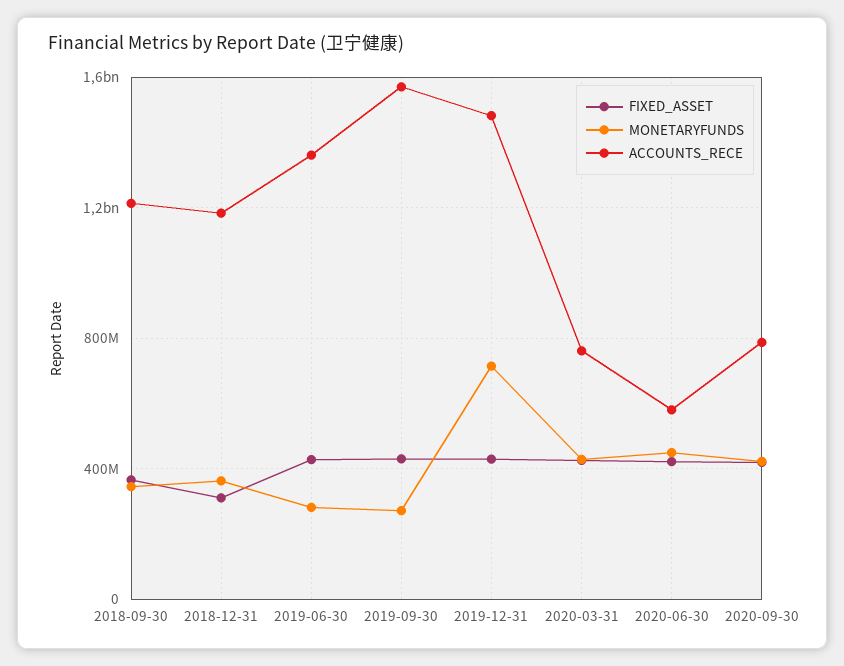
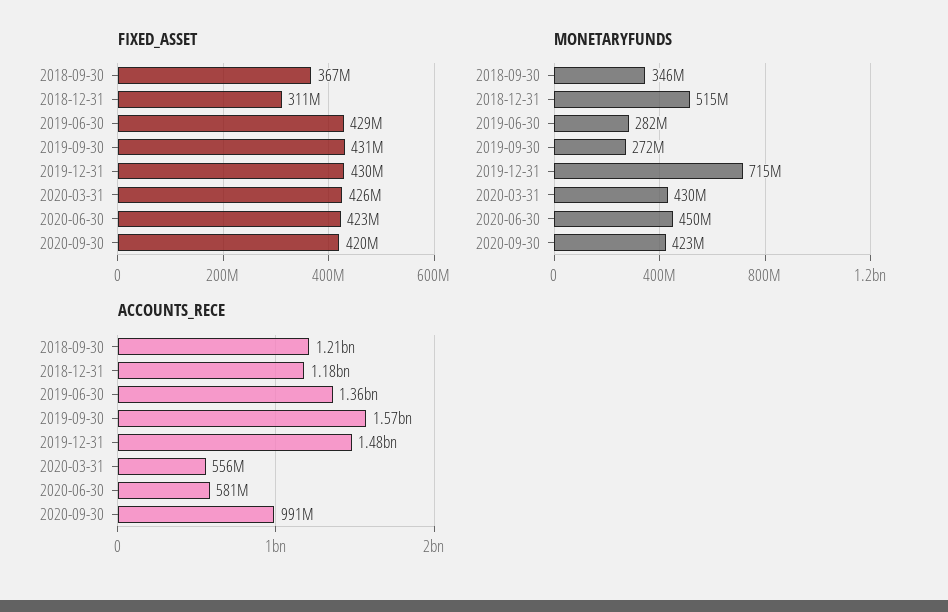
  {
    "FIXED_ASSET": {
      "2018-09-30": 367000000,
      "2018-12-31": 311000000,
      "2019-06-30": 429000000,
      "2019-09-30": 431000000,
      "2019-12-31": 430000000,
      "2020-03-31": 426000000,
      "2020-06-30": 423000000,
      "2020-09-30": 420000000
    },
    "MONETARYFUNDS": {
      "2018-09-30": 346000000,
-     "2018-12-31": 350000000,
+     "2018-12-31": 515000000,
      "2019-06-30": 282000000,
      "2019-09-30": 272000000,
      "2019-12-31": 715000000,
      "2020-03-31": 430000000,
      "2020-06-30": 450000000,
      "2020-09-30": 423000000
    },
    "ACCOUNTS_RECE": {
      "2018-09-30": 1210000000,
      "2018-12-31": 1180000000,
      "2019-06-30": 1360000000,
      "2019-09-30": 1570000000,
      "2019-12-31": 1480000000,
-     "2020-03-31": 750000000,
+     "2020-03-31": 556000000,
      "2020-06-30": 581000000,
-     "2020-09-30": 800000000
+     "2020-09-30": 991000000
    }
  }

